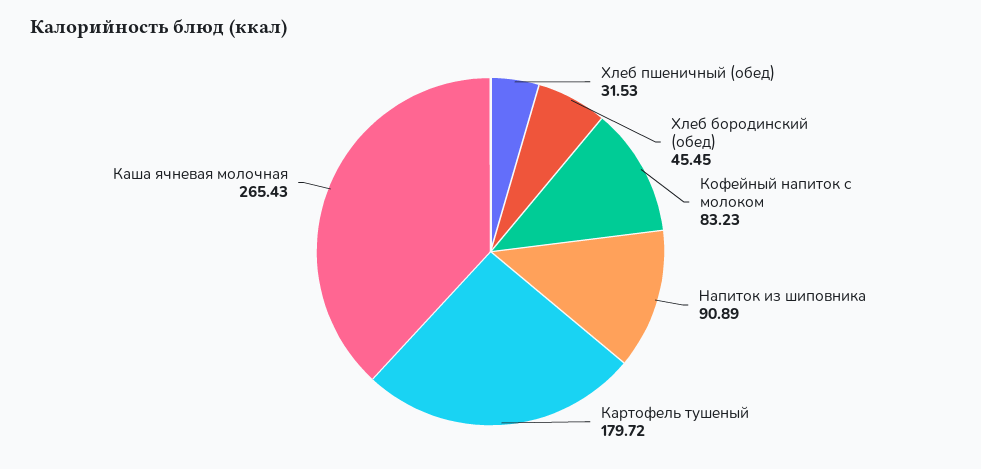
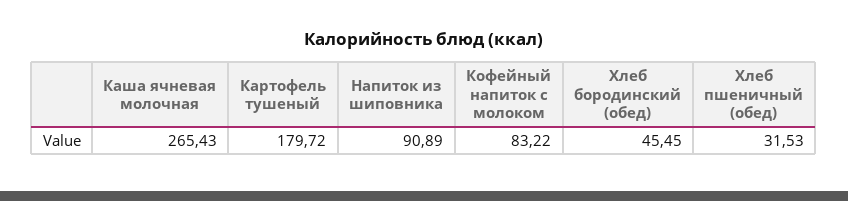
  {
    "Хлеб пшеничный (обед)": 31.53,
    "Хлеб бородинский (обед)": 45.45,
-   "Кофейный напиток с молоком": 83.23,
+   "Кофейный напиток с молоком": 83.22,
    "Напиток из шиповника": 90.89,
    "Картофель тушеный": 179.72,
    "Каша ячневая молочная": 265.43
  }

